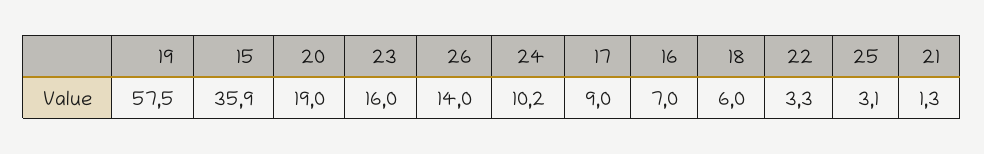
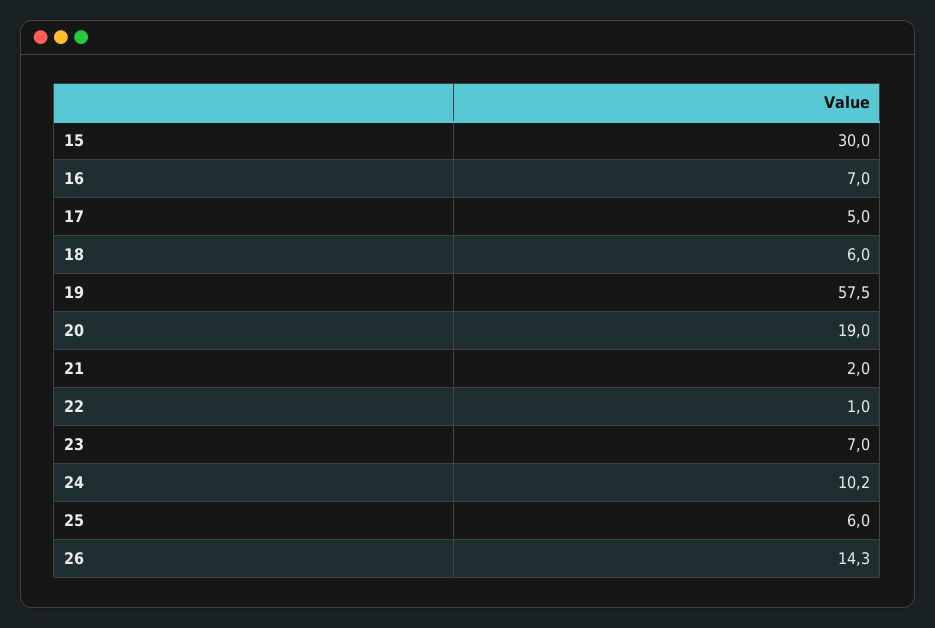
  {
    "19": 57.5,
-   "15": 35.9,
+   "15": 30,
    "20": 19,
-   "23": 16,
+   "23": 7,
-   "26": 14,
+   "26": 14.3,
    "24": 10.2,
-   "17": 9,
+   "17": 5,
    "16": 7,
    "18": 6,
-   "22": 3.3,
+   "22": 1,
-   "25": 3.1,
+   "25": 6,
-   "21": 1.3
+   "21": 2
  }

